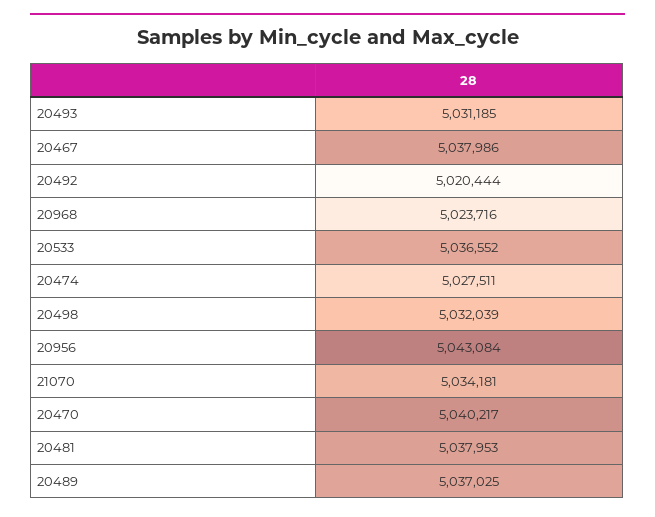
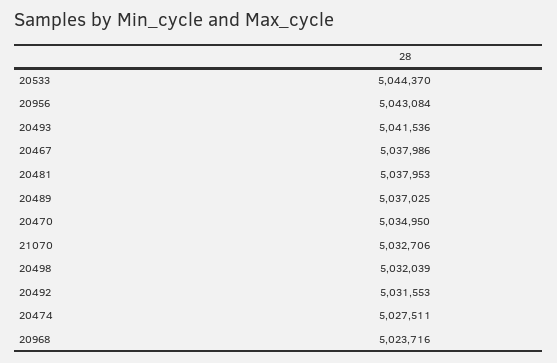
  {
-   "20493": 5031185,
+   "20493": 5041536,
    "20467": 5037986,
-   "20492": 5020444,
+   "20492": 5031553,
    "20968": 5023716,
-   "20533": 5036552,
+   "20533": 5044370,
    "20474": 5027511,
    "20498": 5032039,
    "20956": 5043084,
-   "21070": 5034181,
+   "21070": 5032706,
-   "20470": 5040217,
+   "20470": 5034950,
    "20481": 5037953,
    "20489": 5037025
  }

